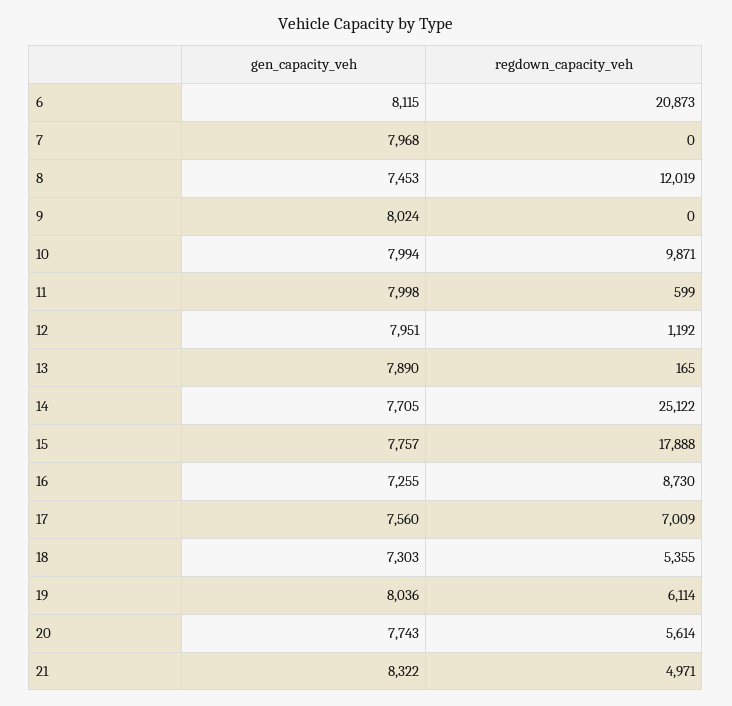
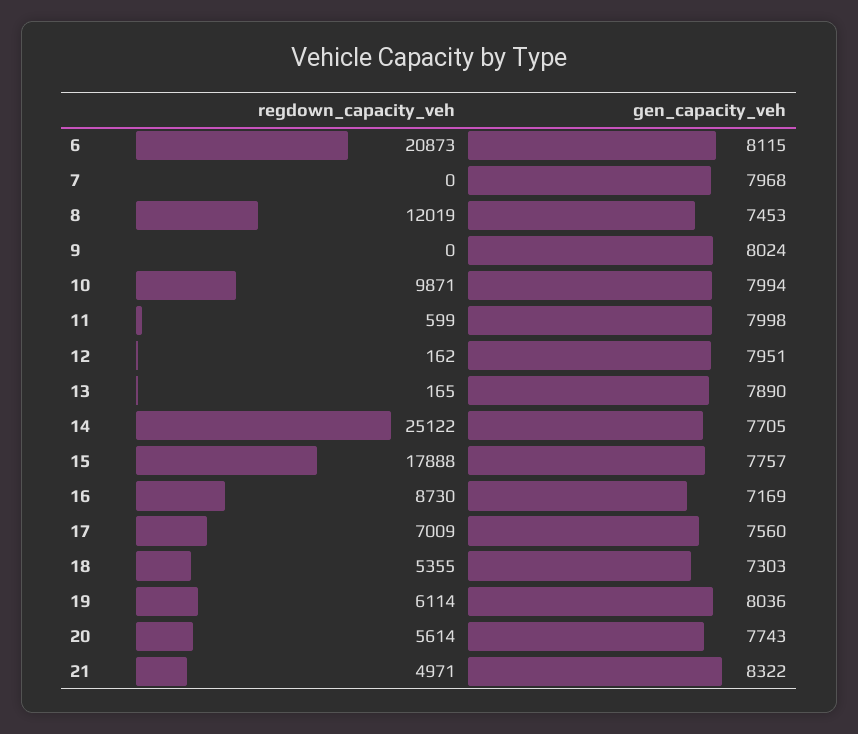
  {
    "gen_capacity_veh": {
      "6": 8115,
      "7": 7968,
      "8": 7453,
      "9": 8024,
      "10": 7994,
      "11": 7998,
      "12": 7951,
      "13": 7890,
      "14": 7705,
      "15": 7757,
-     "16": 7255,
+     "16": 7169,
      "17": 7560,
      "18": 7303,
      "19": 8036,
      "20": 7743,
      "21": 8322
    },
    "regdown_capacity_veh": {
      "6": 20873,
      "7": 0,
      "8": 12019,
      "9": 0,
      "10": 9871,
      "11": 599,
-     "12": 1192,
+     "12": 162,
      "13": 165,
      "14": 25122,
      "15": 17888,
      "16": 8730,
      "17": 7009,
      "18": 5355,
      "19": 6114,
      "20": 5614,
      "21": 4971
    }
  }

